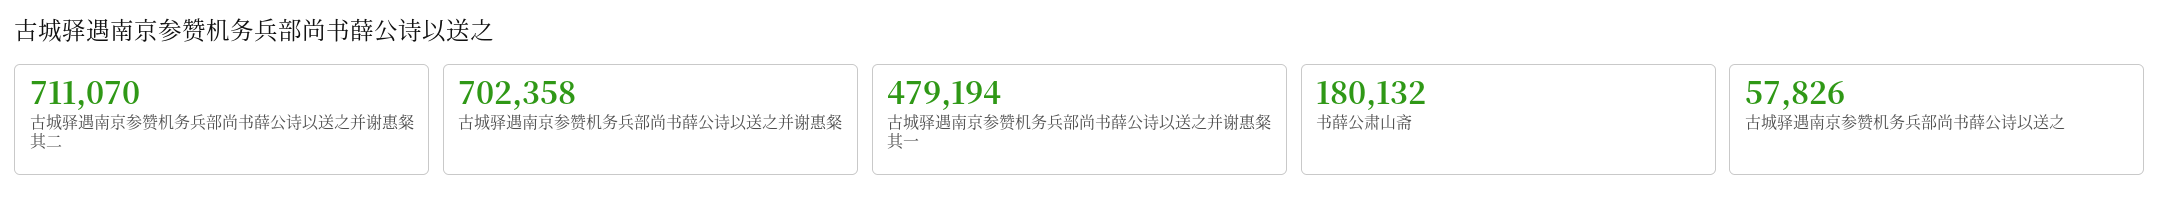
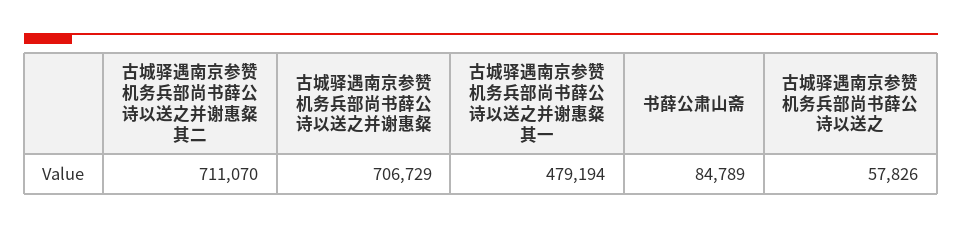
  {
    "古城驿遇南京参赞机务兵部尚书薛公诗以送之并谢惠粲 其二": 711070,
-   "古城驿遇南京参赞机务兵部尚书薛公诗以送之并谢惠粲": 702358,
+   "古城驿遇南京参赞机务兵部尚书薛公诗以送之并谢惠粲": 706729,
    "古城驿遇南京参赞机务兵部尚书薛公诗以送之并谢惠粲 其一": 479194,
-   "书薛公肃山斋": 180132,
+   "书薛公肃山斋": 84789,
    "古城驿遇南京参赞机务兵部尚书薛公诗以送之": 57826
  }

